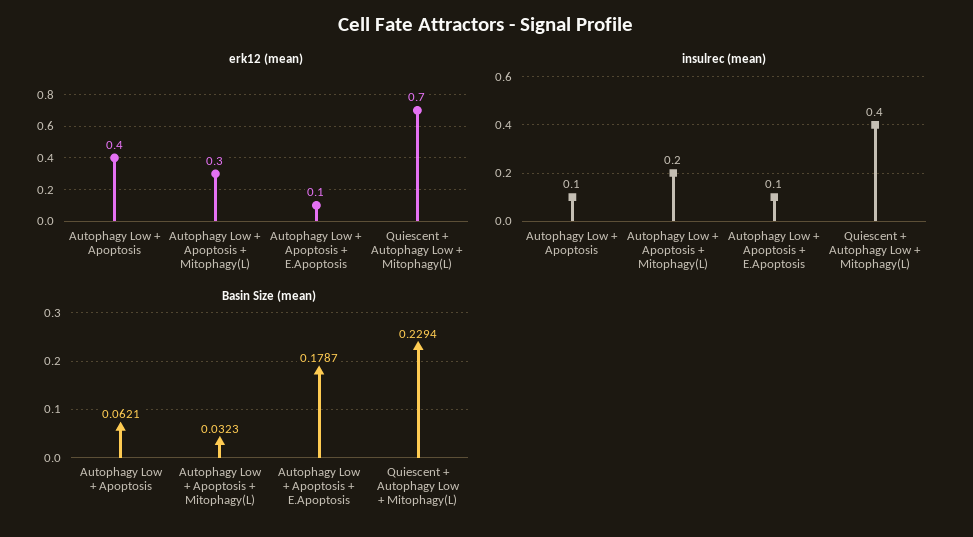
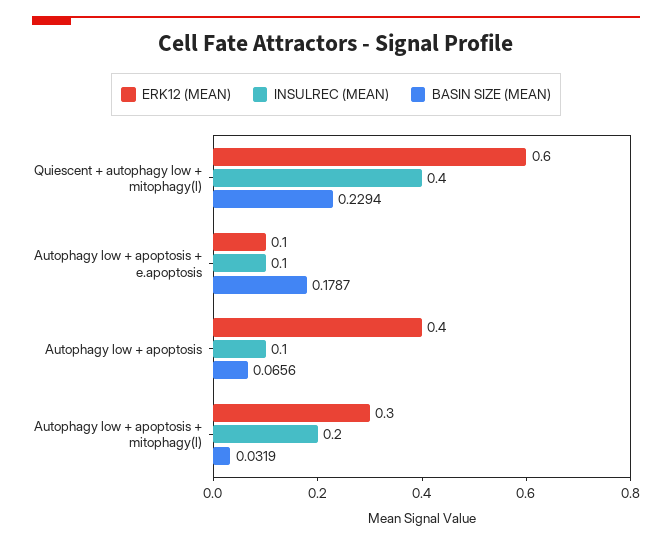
  {
    "erk12 (mean)": {
      "Autophagy Low + Apoptosis": 0.4,
      "Autophagy Low + Apoptosis + Mitophagy(L)": 0.3,
      "Autophagy Low + Apoptosis + E.Apoptosis": 0.1,
-     "Quiescent + Autophagy Low + Mitophagy(L)": 0.7
+     "Quiescent + Autophagy Low + Mitophagy(L)": 0.6
    },
    "insulrec (mean)": {
      "Autophagy Low + Apoptosis": 0.1,
      "Autophagy Low + Apoptosis + Mitophagy(L)": 0.2,
      "Autophagy Low + Apoptosis + E.Apoptosis": 0.1,
      "Quiescent + Autophagy Low + Mitophagy(L)": 0.4
    },
    "Basin Size (mean)": {
-     "Autophagy Low + Apoptosis": 0.0621,
+     "Autophagy Low + Apoptosis": 0.0656,
-     "Autophagy Low + Apoptosis + Mitophagy(L)": 0.0323,
+     "Autophagy Low + Apoptosis + Mitophagy(L)": 0.0319,
      "Autophagy Low + Apoptosis + E.Apoptosis": 0.1787,
      "Quiescent + Autophagy Low + Mitophagy(L)": 0.2294
    }
  }

